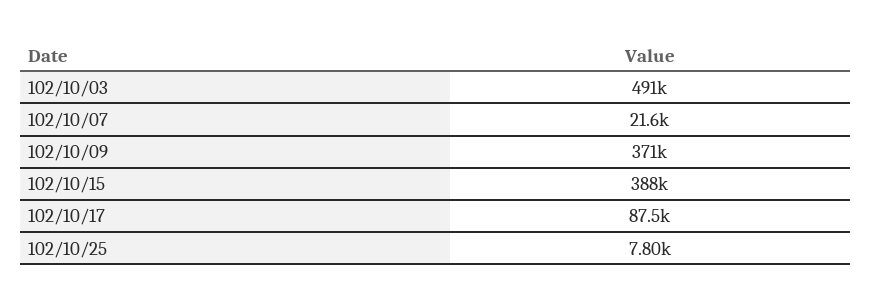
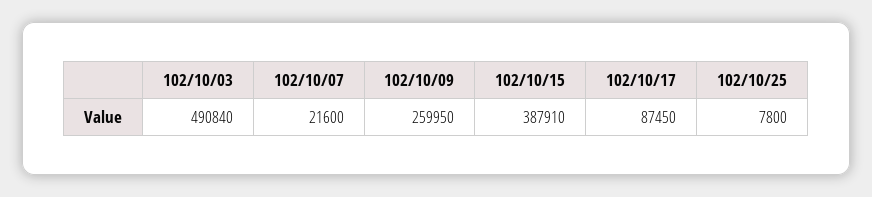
  {
    "102/10/03": 490840,
    "102/10/07": 21600,
-   "102/10/09": 371000,
+   "102/10/09": 259950,
    "102/10/15": 387910,
    "102/10/17": 87450,
    "102/10/25": 7800
  }

